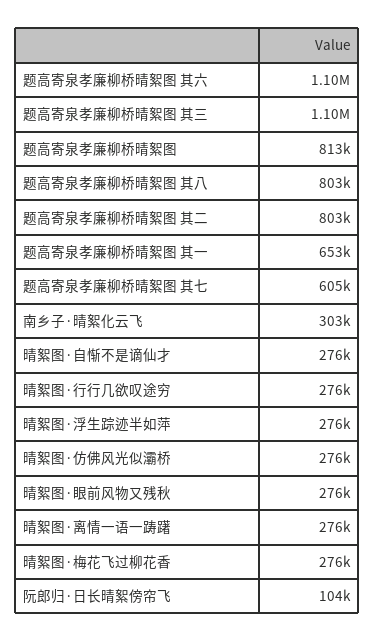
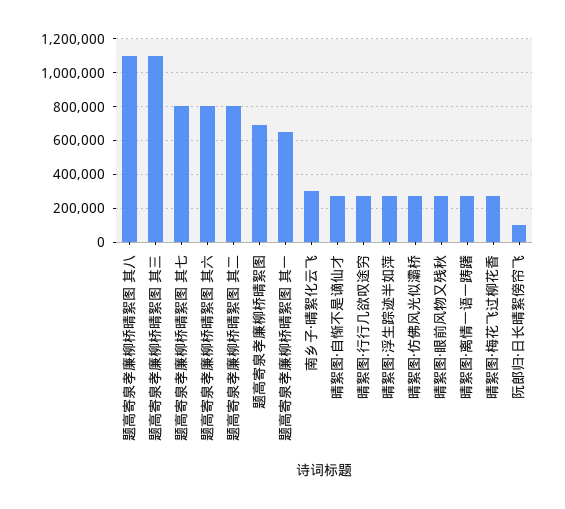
  {
-   "题高寄泉孝廉柳桥晴絮图 其六": 1100000,
+   "题高寄泉孝廉柳桥晴絮图 其六": 800000,
    "题高寄泉孝廉柳桥晴絮图 其三": 1100000,
-   "题高寄泉孝廉柳桥晴絮图": 813000,
+   "题高寄泉孝廉柳桥晴絮图": 700000,
-   "题高寄泉孝廉柳桥晴絮图 其八": 803000,
+   "题高寄泉孝廉柳桥晴絮图 其八": 1100000,
    "题高寄泉孝廉柳桥晴絮图 其二": 803000,
    "题高寄泉孝廉柳桥晴絮图 其一": 653000,
-   "题高寄泉孝廉柳桥晴絮图 其七": 605000,
+   "题高寄泉孝廉柳桥晴絮图 其七": 800000,
    "南乡子·晴絮化云飞": 303000,
    "晴絮图·自惭不是谪仙才": 276000,
    "晴絮图·行行几欲叹途穷": 276000,
    "晴絮图·浮生踪迹半如萍": 276000,
    "晴絮图·仿佛风光似灞桥": 276000,
    "晴絮图·眼前风物又残秋": 276000,
    "晴絮图·离情一语一踌躇": 276000,
    "晴絮图·梅花飞过柳花香": 276000,
    "阮郎归·日长晴絮傍帘飞": 104000
  }

